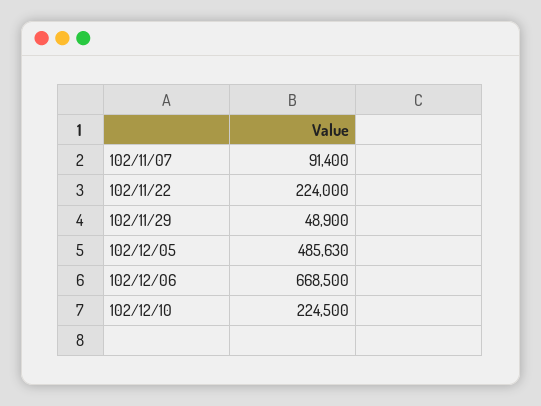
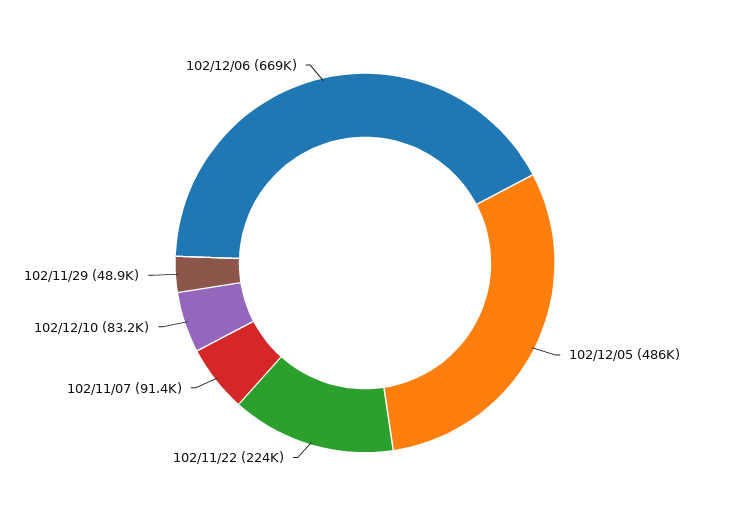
  {
    "102/11/07": 91400,
    "102/11/22": 224000,
    "102/11/29": 48900,
    "102/12/05": 485630,
    "102/12/06": 668500,
-   "102/12/10": 224500
+   "102/12/10": 83200
  }

